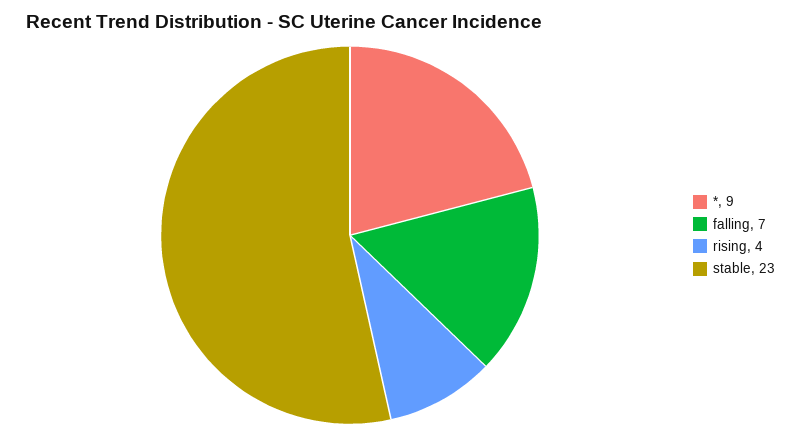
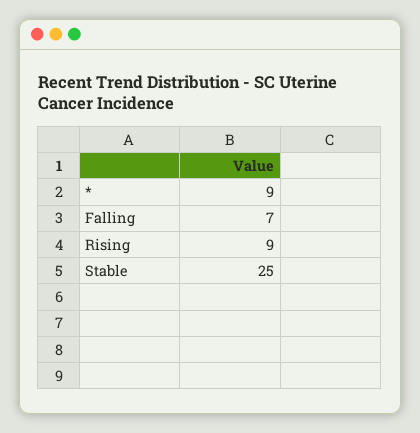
  {
    "*": 9,
    "falling": 7,
-   "rising": 4,
+   "rising": 9,
-   "stable": 23
+   "stable": 25
  }

